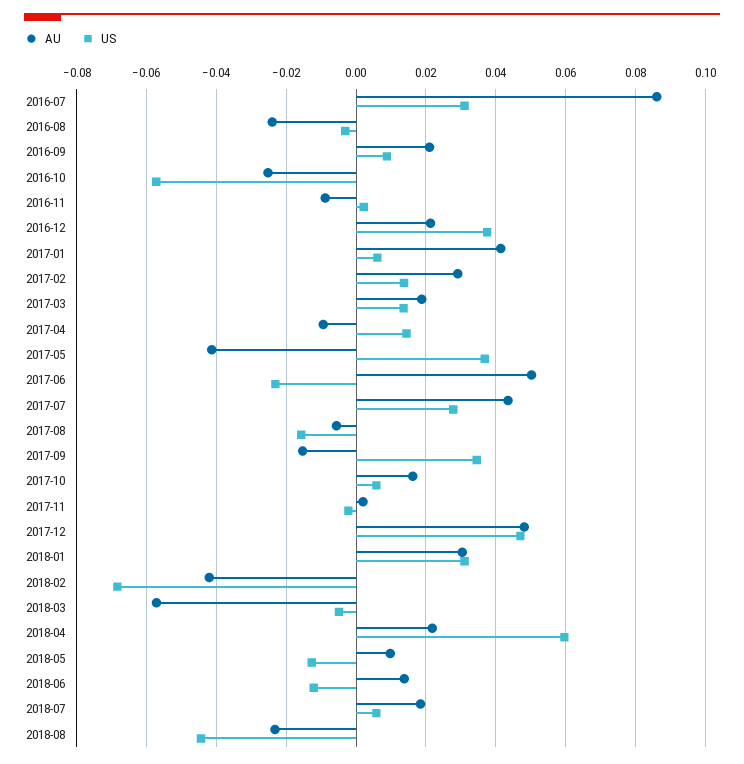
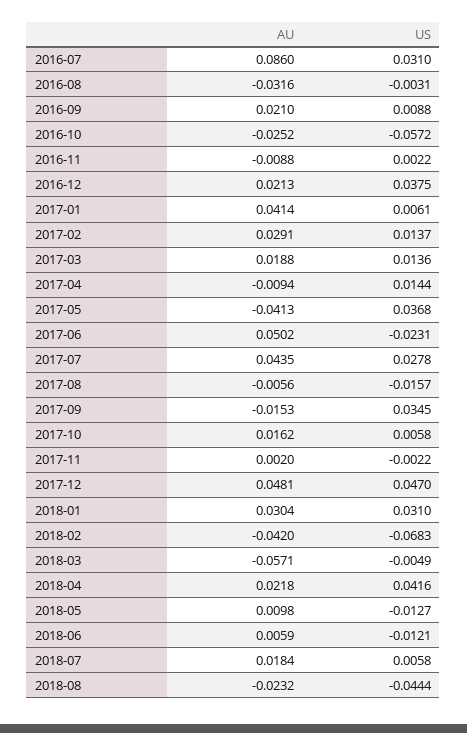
  {
    "AU": {
      "2016-07": 0.086,
-     "2016-08": -0.024,
+     "2016-08": -0.0316,
      "2016-09": 0.021,
      "2016-10": -0.0252,
      "2016-11": -0.0088,
      "2016-12": 0.0213,
      "2017-01": 0.0414,
      "2017-02": 0.0291,
      "2017-03": 0.0188,
      "2017-04": -0.0094,
      "2017-05": -0.0413,
      "2017-06": 0.0502,
      "2017-07": 0.0435,
      "2017-08": -0.0056,
      "2017-09": -0.0153,
      "2017-10": 0.0162,
      "2017-11": 0.002,
      "2017-12": 0.0481,
      "2018-01": 0.0304,
      "2018-02": -0.042,
      "2018-03": -0.0571,
      "2018-04": 0.0218,
      "2018-05": 0.0098,
-     "2018-06": 0.014,
+     "2018-06": 0.0059,
      "2018-07": 0.0184,
      "2018-08": -0.0232
    },
    "US": {
      "2016-07": 0.031,
      "2016-08": -0.0031,
      "2016-09": 0.0088,
      "2016-10": -0.0572,
      "2016-11": 0.0022,
      "2016-12": 0.0375,
      "2017-01": 0.0061,
      "2017-02": 0.0137,
      "2017-03": 0.0136,
      "2017-04": 0.0144,
      "2017-05": 0.0368,
      "2017-06": -0.0231,
      "2017-07": 0.0278,
      "2017-08": -0.0157,
      "2017-09": 0.0345,
      "2017-10": 0.0058,
      "2017-11": -0.0022,
      "2017-12": 0.047,
      "2018-01": 0.031,
      "2018-02": -0.0683,
      "2018-03": -0.0049,
-     "2018-04": 0.06,
+     "2018-04": 0.0416,
      "2018-05": -0.0127,
      "2018-06": -0.0121,
      "2018-07": 0.0058,
      "2018-08": -0.0444
    }
  }

